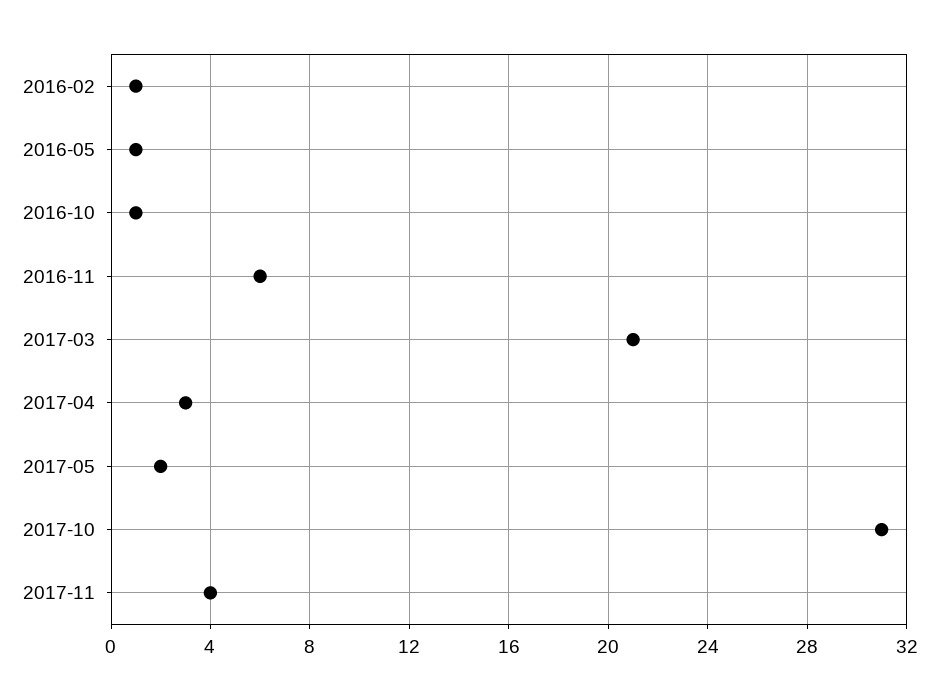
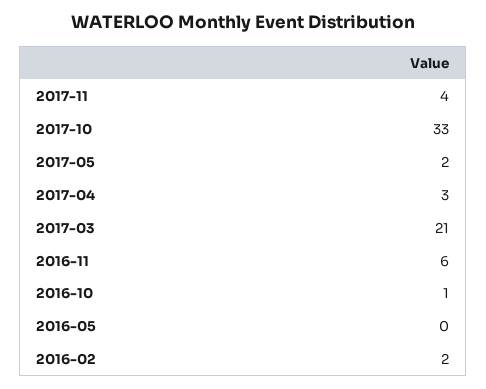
  {
-   "2016-02": 1,
+   "2016-02": 2,
-   "2016-05": 1,
+   "2016-05": 0,
    "2016-10": 1,
    "2016-11": 6,
    "2017-03": 21,
    "2017-04": 3,
    "2017-05": 2,
-   "2017-10": 31,
+   "2017-10": 33,
    "2017-11": 4
  }

